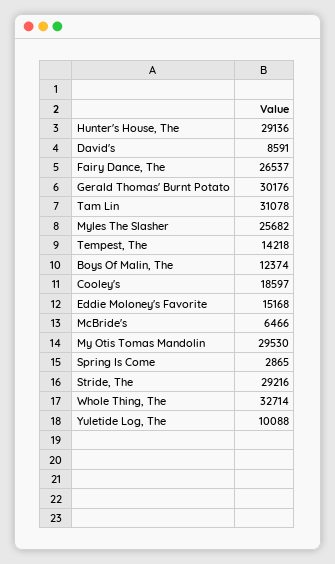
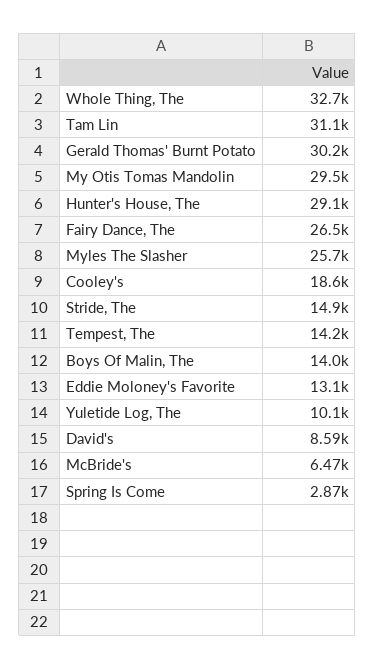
  {
    "Hunter's House, The": 29136,
    "David's": 8591,
    "Fairy Dance, The": 26537,
    "Gerald Thomas' Burnt Potato": 30176,
    "Tam Lin": 31078,
    "Myles The Slasher": 25682,
    "Tempest, The": 14218,
-   "Boys Of Malin, The": 12374,
+   "Boys Of Malin, The": 14000,
    "Cooley's": 18597,
-   "Eddie Moloney's Favorite": 15168,
+   "Eddie Moloney's Favorite": 13100,
    "McBride's": 6466,
    "My Otis Tomas Mandolin": 29530,
    "Spring Is Come": 2865,
-   "Stride, The": 29216,
+   "Stride, The": 14900,
    "Whole Thing, The": 32714,
    "Yuletide Log, The": 10088
  }

